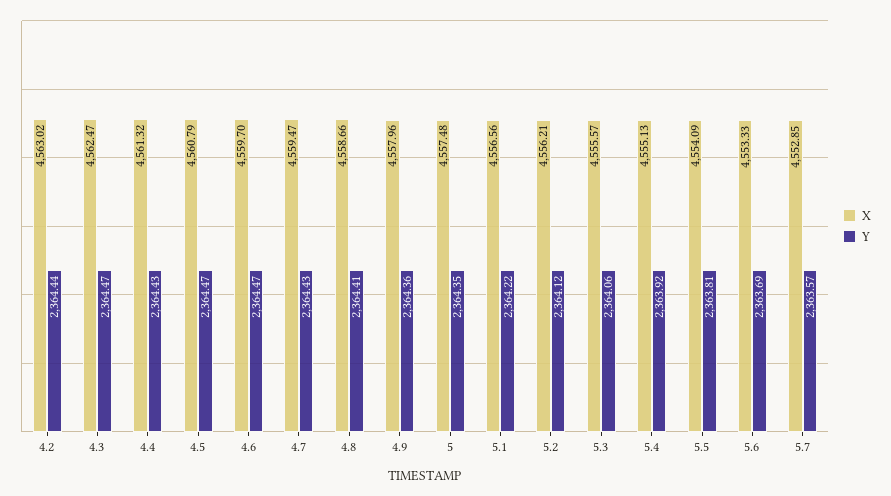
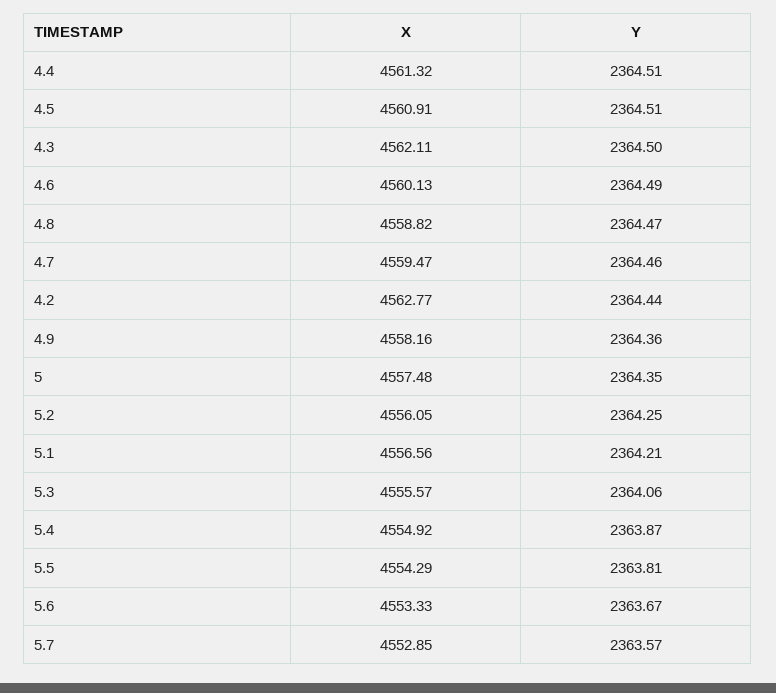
  {
    "X": {
-     "4.2": 4563.02,
+     "4.2": 4562.77,
-     "4.3": 4562.47,
+     "4.3": 4562.11,
      "4.4": 4561.32,
-     "4.5": 4560.79,
+     "4.5": 4560.91,
-     "4.6": 4559.7,
+     "4.6": 4560.13,
      "4.7": 4559.47,
-     "4.8": 4558.66,
+     "4.8": 4558.82,
-     "4.9": 4557.96,
+     "4.9": 4558.16,
      "5": 4557.48,
      "5.1": 4556.56,
-     "5.2": 4556.21,
+     "5.2": 4556.05,
      "5.3": 4555.57,
-     "5.4": 4555.13,
+     "5.4": 4554.92,
-     "5.5": 4554.09,
+     "5.5": 4554.29,
      "5.6": 4553.33,
      "5.7": 4552.85
    },
    "Y": {
      "4.2": 2364.44,
-     "4.3": 2364.47,
+     "4.3": 2364.5,
-     "4.4": 2364.43,
+     "4.4": 2364.51,
-     "4.5": 2364.47,
+     "4.5": 2364.51,
-     "4.6": 2364.47,
+     "4.6": 2364.49,
-     "4.7": 2364.43,
+     "4.7": 2364.46,
-     "4.8": 2364.41,
+     "4.8": 2364.47,
      "4.9": 2364.36,
      "5": 2364.35,
-     "5.1": 2364.22,
+     "5.1": 2364.21,
-     "5.2": 2364.12,
+     "5.2": 2364.25,
      "5.3": 2364.06,
-     "5.4": 2363.92,
+     "5.4": 2363.87,
      "5.5": 2363.81,
-     "5.6": 2363.69,
+     "5.6": 2363.67,
      "5.7": 2363.57
    }
  }

